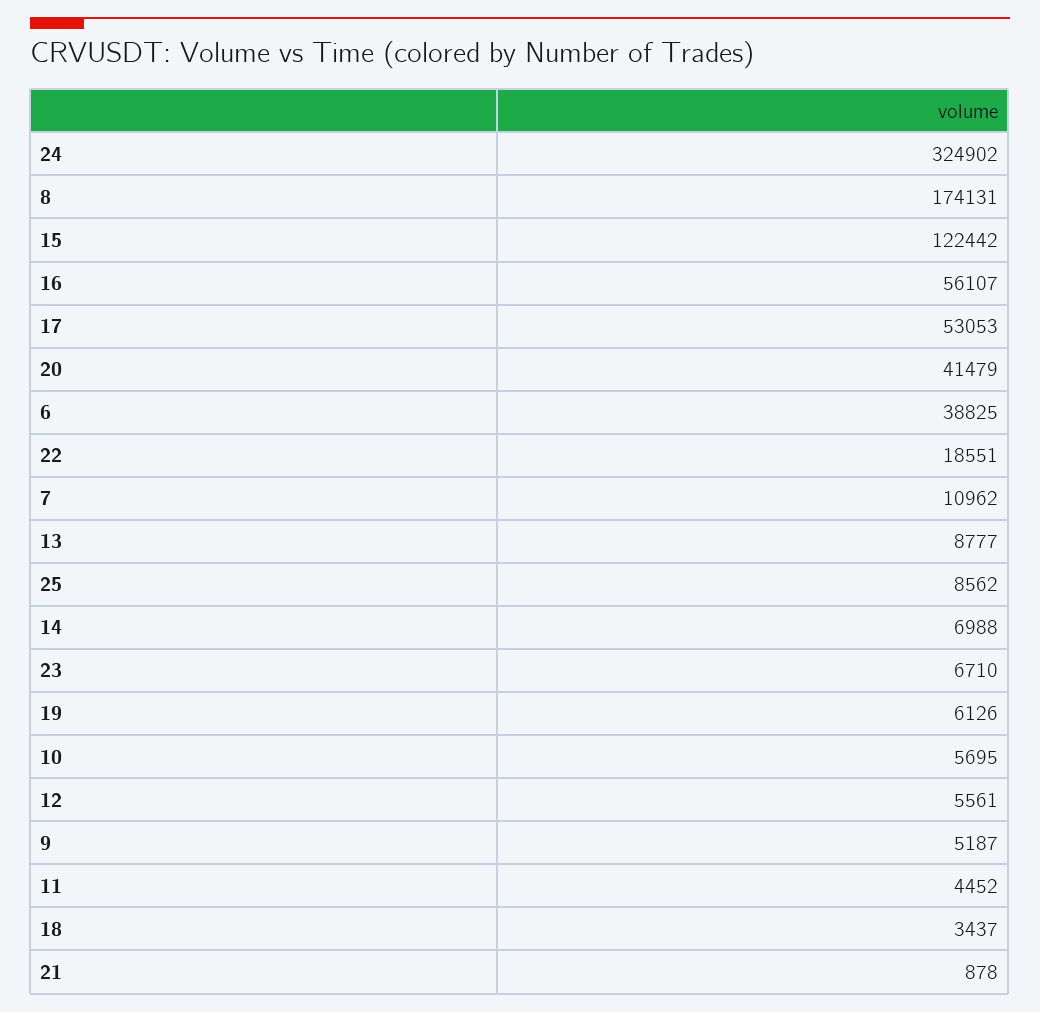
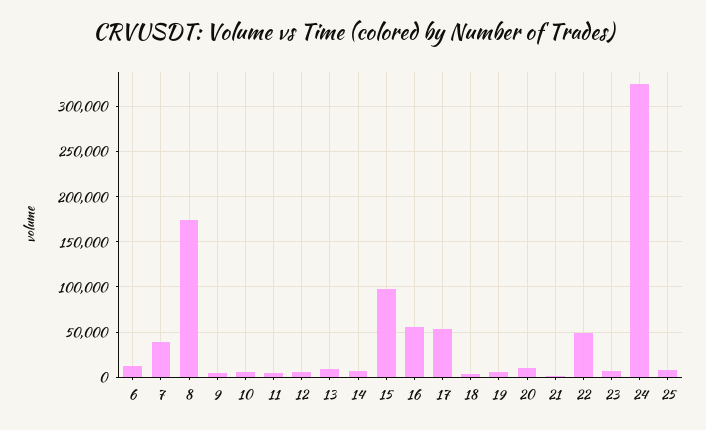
  {
    "24": 324902,
    "8": 174131,
-   "15": 122442,
+   "15": 100000,
    "16": 56107,
    "17": 53053,
-   "20": 41479,
+   "20": 10000,
-   "6": 38825,
+   "6": 10000,
-   "22": 18551,
+   "22": 50000,
-   "7": 10962,
+   "7": 40000,
    "13": 8777,
    "25": 8562,
    "14": 6988,
    "23": 6710,
    "19": 6126,
    "10": 5695,
    "12": 5561,
    "9": 5187,
    "11": 4452,
    "18": 3437,
    "21": 878
  }

